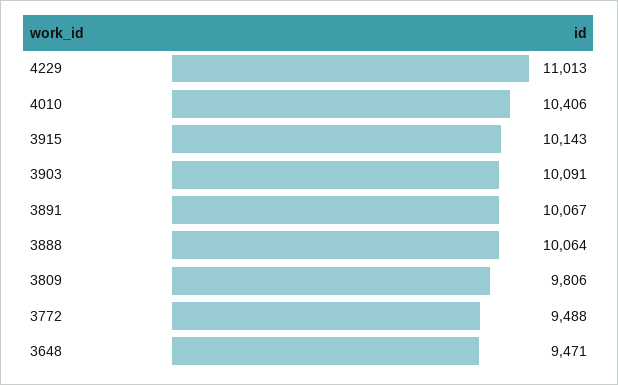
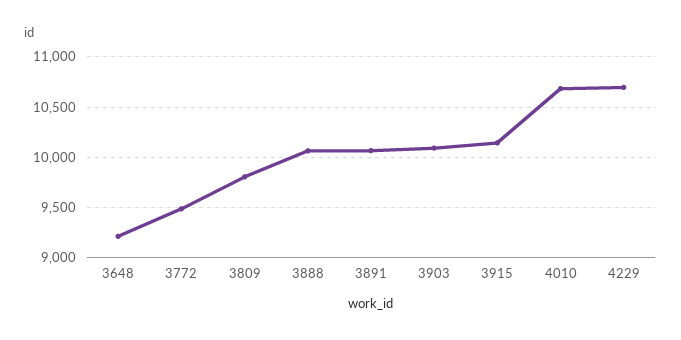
  {
-   "4229": 11013,
+   "4229": 10700,
-   "4010": 10406,
+   "4010": 10700,
    "3915": 10143,
    "3903": 10091,
    "3891": 10067,
    "3888": 10064,
    "3809": 9806,
    "3772": 9488,
-   "3648": 9471
+   "3648": 9200
  }

